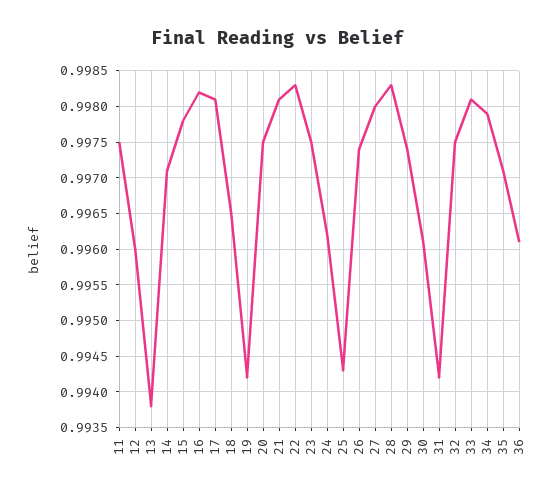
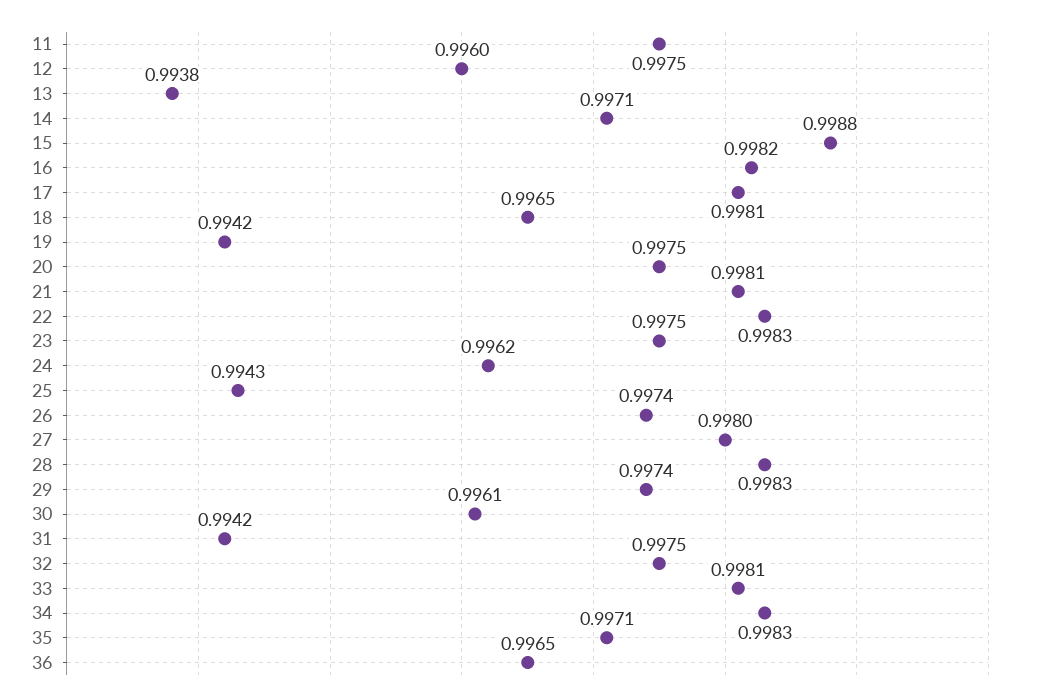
  {
    "11": 0.9975,
    "12": 0.996,
    "13": 0.9938,
    "14": 0.9971,
-   "15": 0.9978,
+   "15": 0.9988,
    "16": 0.9982,
    "17": 0.9981,
    "18": 0.9965,
    "19": 0.9942,
    "20": 0.9975,
    "21": 0.9981,
    "22": 0.9983,
    "23": 0.9975,
    "24": 0.9962,
    "25": 0.9943,
    "26": 0.9974,
    "27": 0.998,
    "28": 0.9983,
    "29": 0.9974,
    "30": 0.9961,
    "31": 0.9942,
    "32": 0.9975,
    "33": 0.9981,
-   "34": 0.9979,
+   "34": 0.9983,
    "35": 0.9971,
-   "36": 0.9961
+   "36": 0.9965
  }

